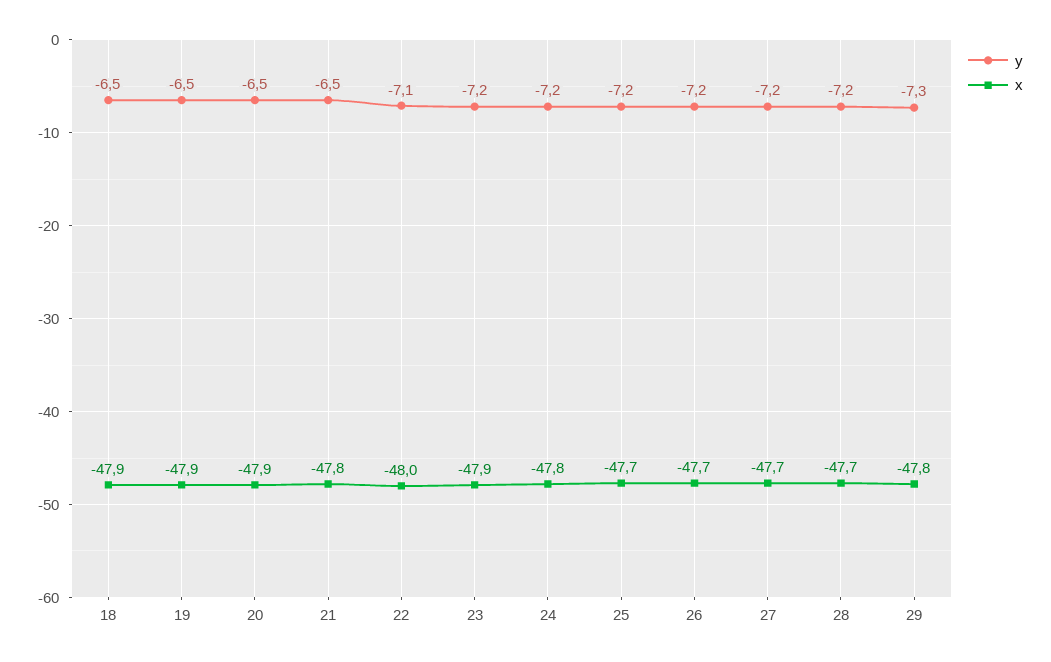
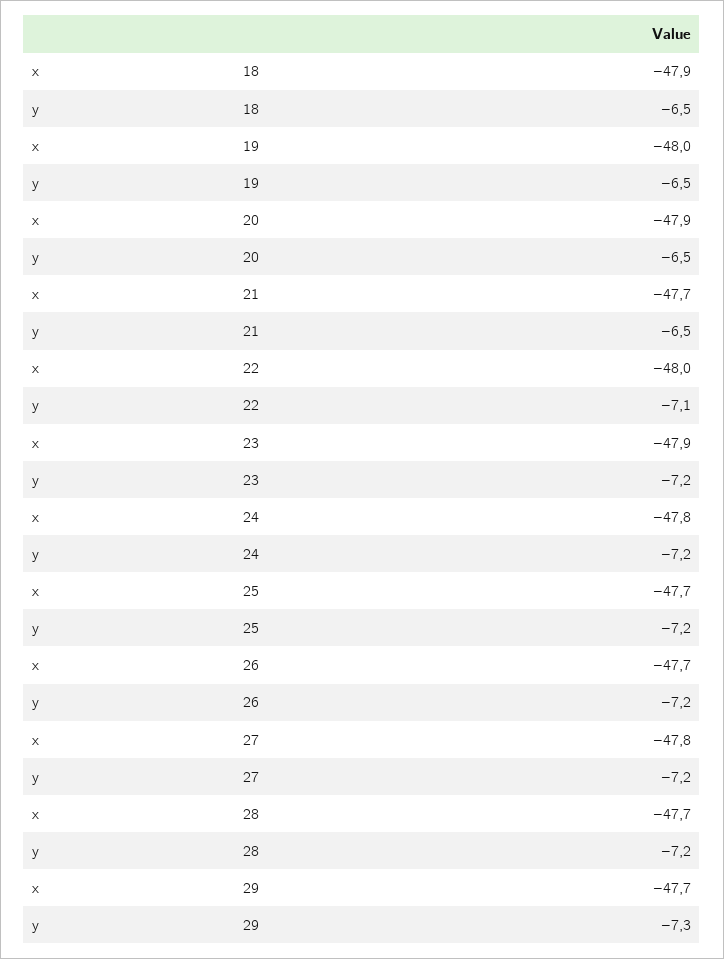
  {
    "y": {
      "18": -6.5,
      "19": -6.5,
      "20": -6.5,
      "21": -6.5,
      "22": -7.1,
      "23": -7.2,
      "24": -7.2,
      "25": -7.2,
      "26": -7.2,
      "27": -7.2,
      "28": -7.2,
      "29": -7.3
    },
    "x": {
      "18": -47.9,
-     "19": -47.9,
+     "19": -48,
      "20": -47.9,
-     "21": -47.8,
+     "21": -47.7,
      "22": -48,
      "23": -47.9,
      "24": -47.8,
      "25": -47.7,
      "26": -47.7,
-     "27": -47.7,
+     "27": -47.8,
      "28": -47.7,
-     "29": -47.8
+     "29": -47.7
    }
  }

